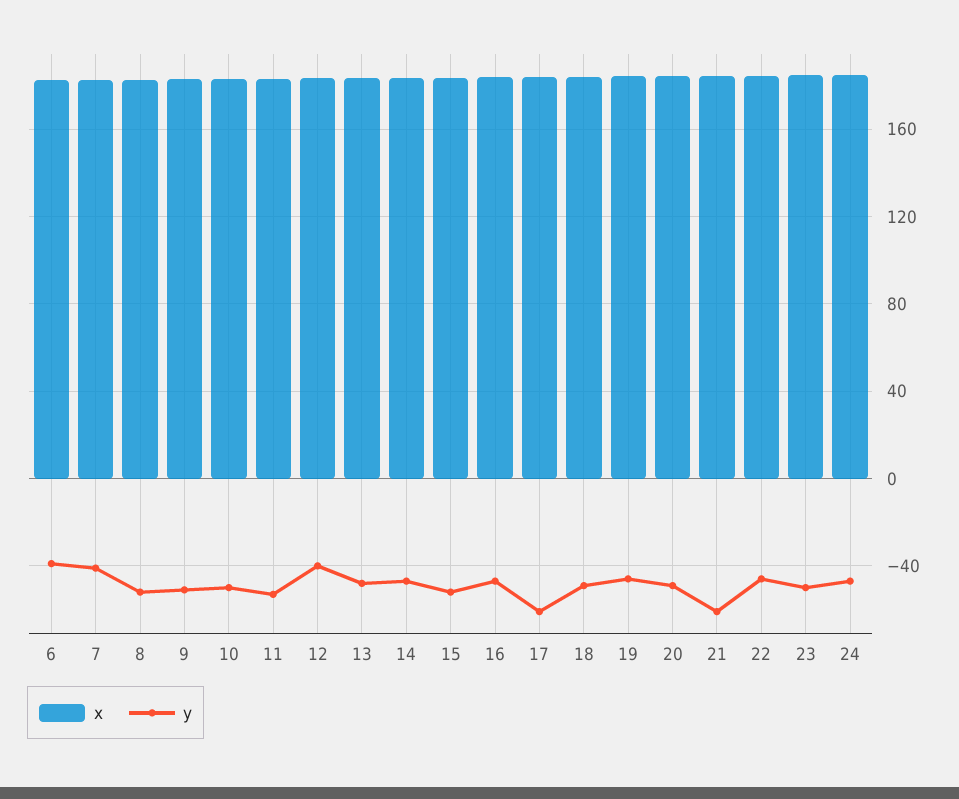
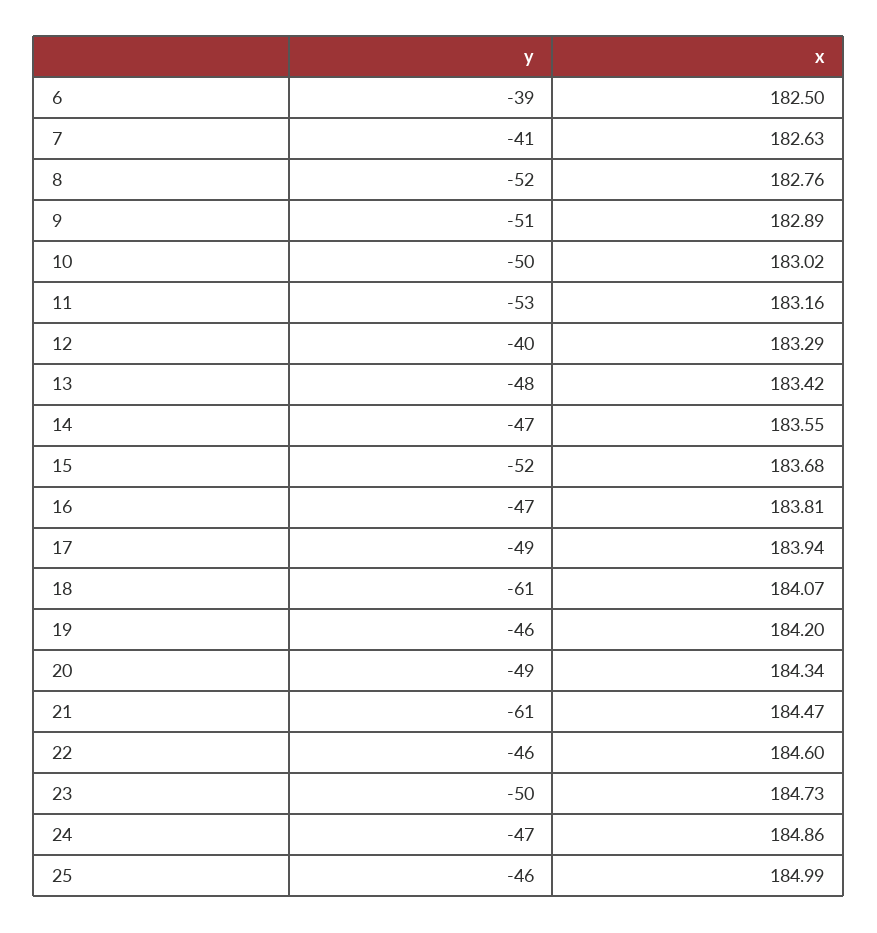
  {
    "x": {
      "6": 182.5,
      "7": 182.63,
      "8": 182.76,
      "9": 182.89,
      "10": 183.02,
      "11": 183.16,
      "12": 183.29,
      "13": 183.42,
      "14": 183.55,
      "15": 183.68,
      "16": 183.81,
      "17": 183.94,
      "18": 184.07,
      "19": 184.2,
      "20": 184.34,
      "21": 184.47,
      "22": 184.6,
      "23": 184.73,
-     "24": 184.86
+     "24": 184.86,
+     "25": 184.99
    },
    "y": {
      "6": -39,
      "7": -41,
      "8": -52,
      "9": -51,
      "10": -50,
      "11": -53,
      "12": -40,
      "13": -48,
      "14": -47,
      "15": -52,
      "16": -47,
-     "17": -60,
+     "17": -49,
-     "18": -50,
+     "18": -61,
      "19": -46,
      "20": -49,
      "21": -61,
      "22": -46,
      "23": -50,
-     "24": -47
+     "24": -47,
+     "25": -46
    }
  }

